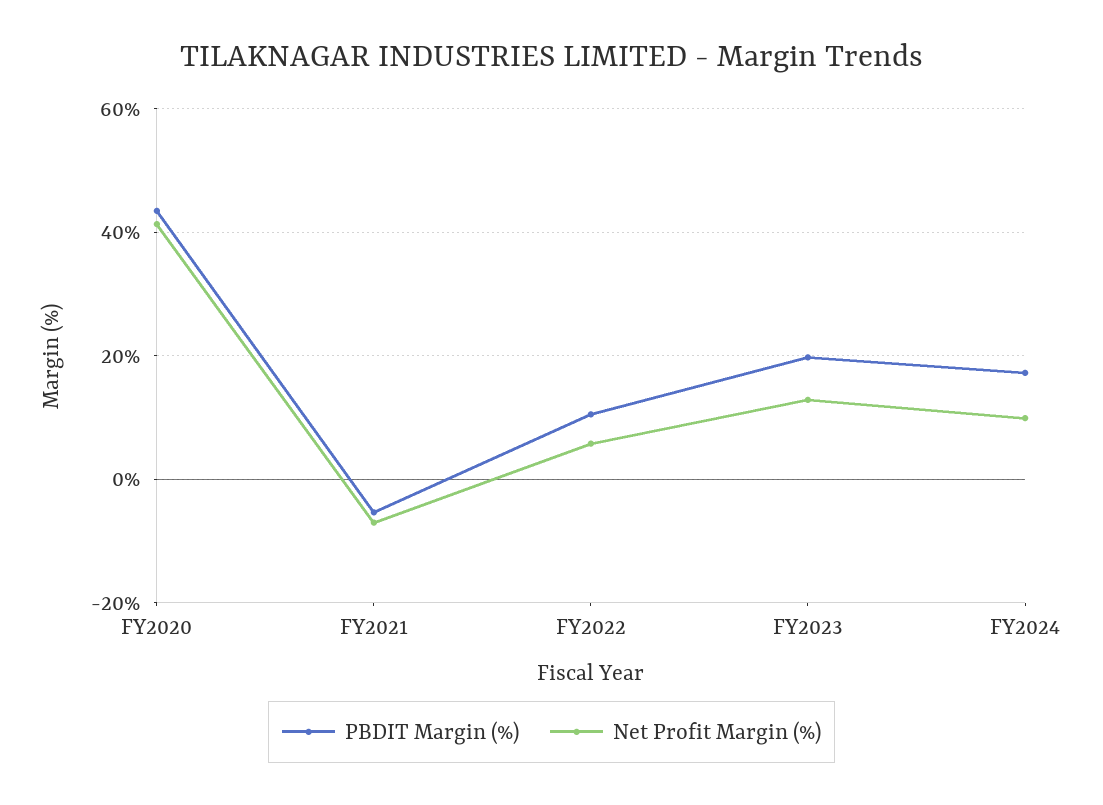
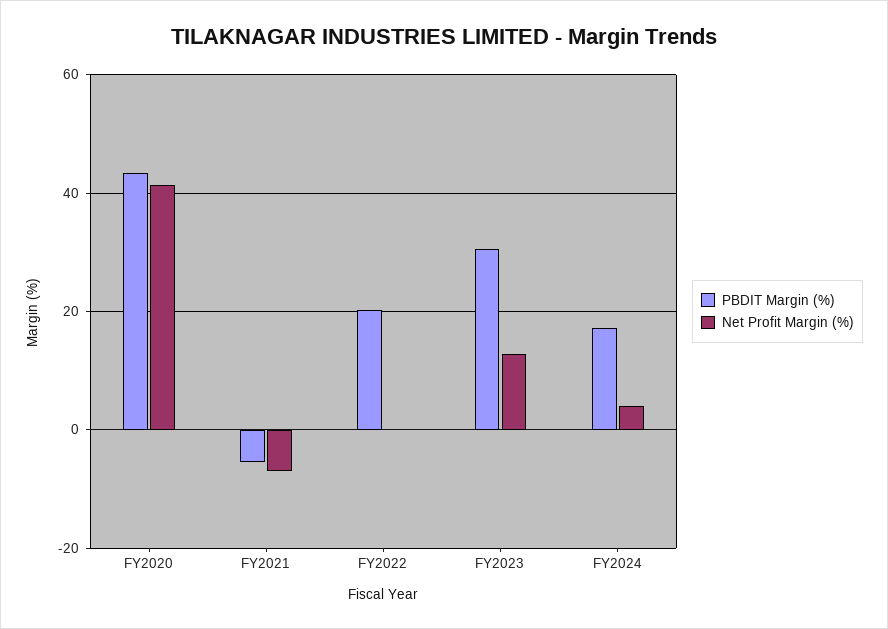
  {
    "PBDIT Margin (%)": {
      "FY2020": 44,
      "FY2021": -6,
-     "FY2022": 10,
+     "FY2022": 20,
-     "FY2023": 20,
+     "FY2023": 30,
      "FY2024": 18
    },
    "Net Profit Margin (%)": {
      "FY2020": 42,
      "FY2021": -8,
-     "FY2022": 6,
+     "FY2022": 0,
      "FY2023": 12,
-     "FY2024": 10
+     "FY2024": 4
    }
  }

